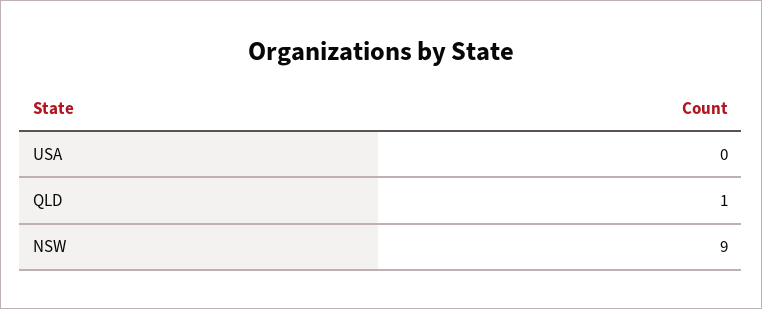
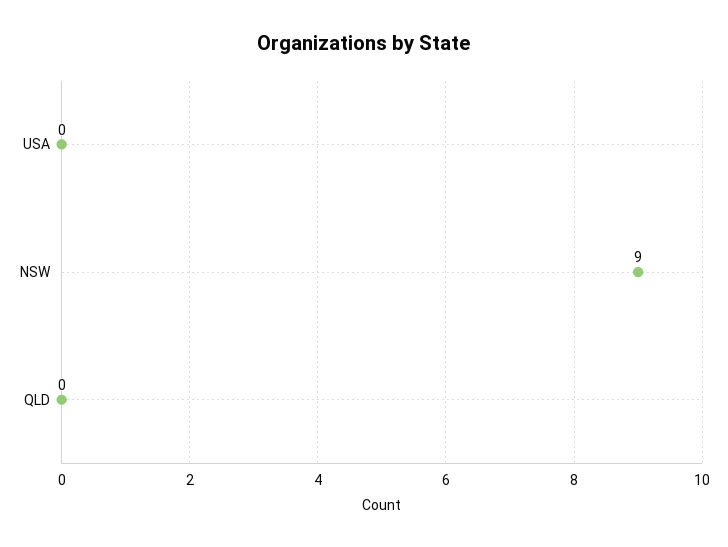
  {
    "USA": 0,
-   "QLD": 1,
+   "QLD": 0,
    "NSW": 9
  }

